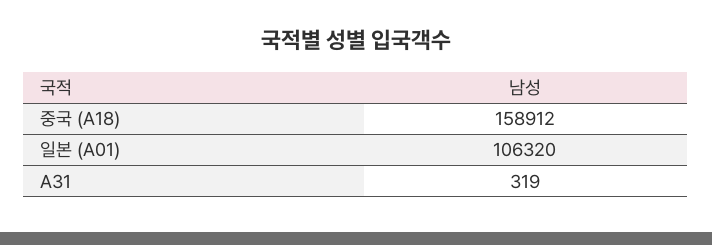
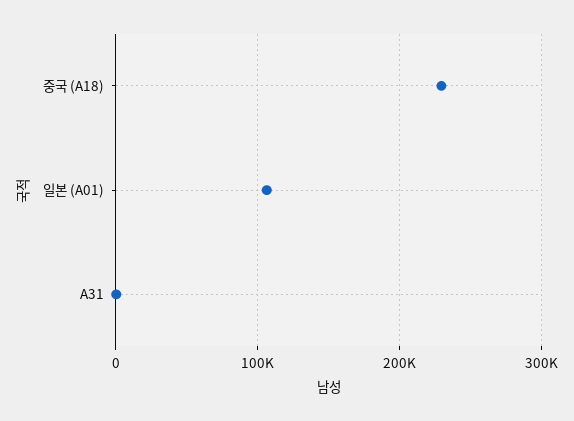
  {
-   "중국 (A18)": 158912,
+   "중국 (A18)": 230000,
    "일본 (A01)": 106320,
    "A31": 319
  }

